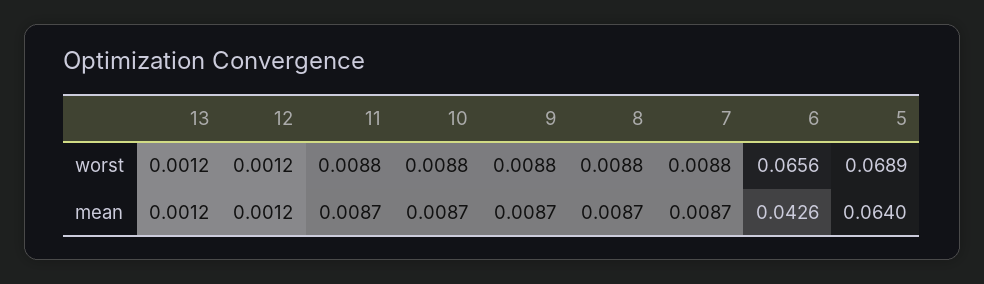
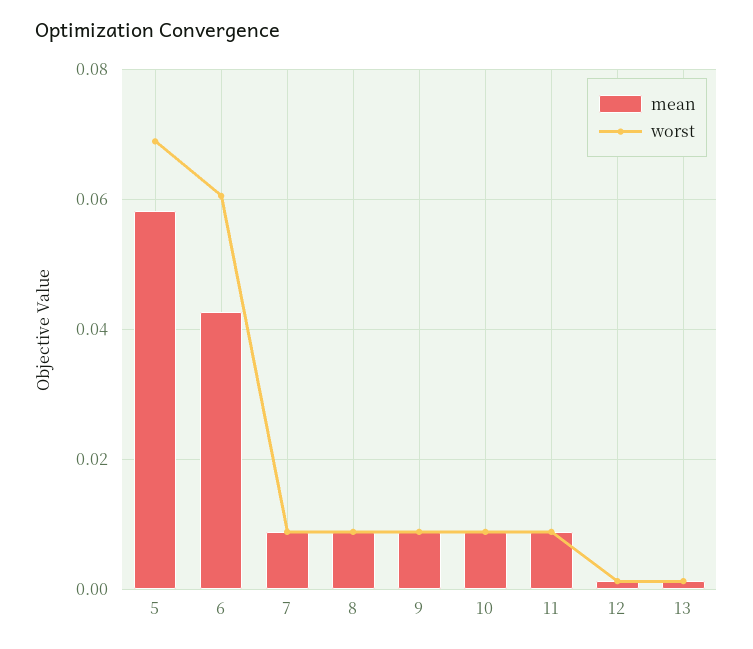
  {
    "worst": {
      "13": 0.0012,
      "12": 0.0012,
      "11": 0.0088,
      "10": 0.0088,
      "9": 0.0088,
      "8": 0.0088,
      "7": 0.0088,
-     "6": 0.0656,
+     "6": 0.06,
      "5": 0.0689
    },
    "mean": {
      "13": 0.0012,
      "12": 0.0012,
      "11": 0.0087,
      "10": 0.0087,
      "9": 0.0087,
      "8": 0.0087,
      "7": 0.0087,
      "6": 0.0426,
-     "5": 0.064
+     "5": 0.058
    }
  }

